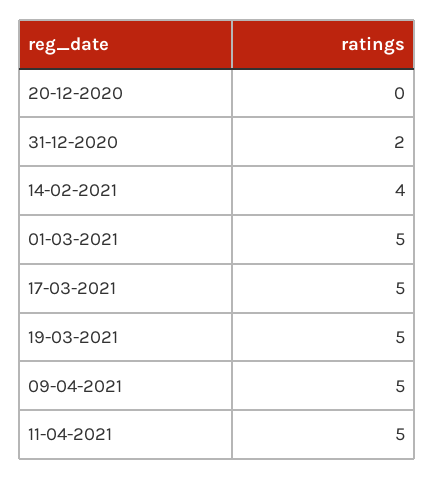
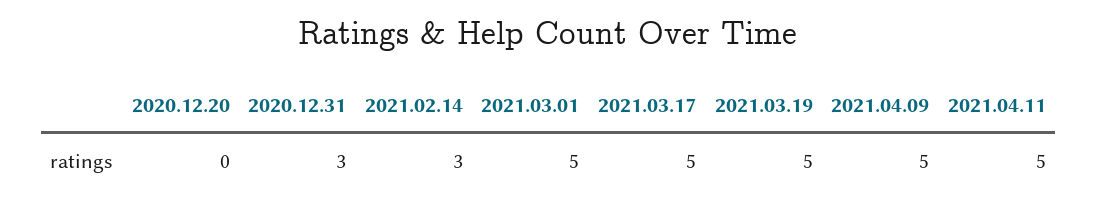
  {
    "20-12-2020": 0,
-   "31-12-2020": 2,
+   "31-12-2020": 3,
-   "14-02-2021": 4,
+   "14-02-2021": 3,
    "01-03-2021": 5,
    "17-03-2021": 5,
    "19-03-2021": 5,
    "09-04-2021": 5,
    "11-04-2021": 5
  }

